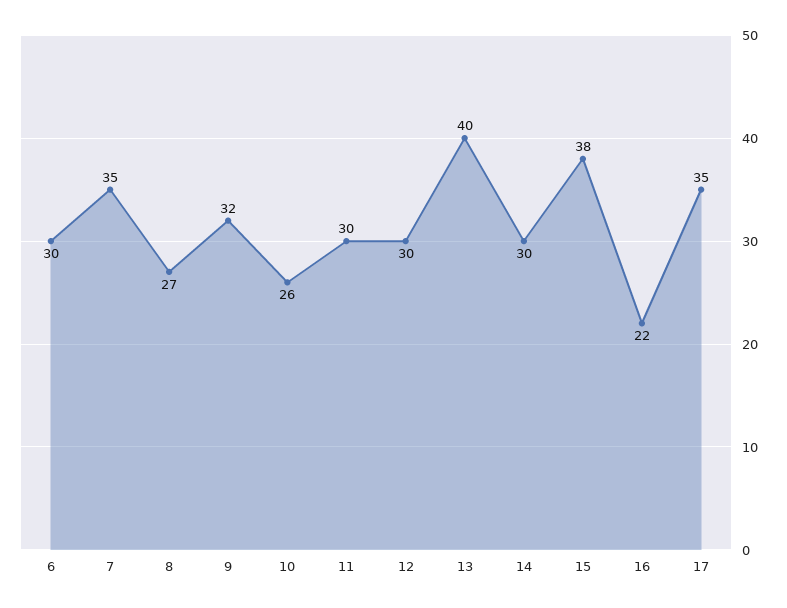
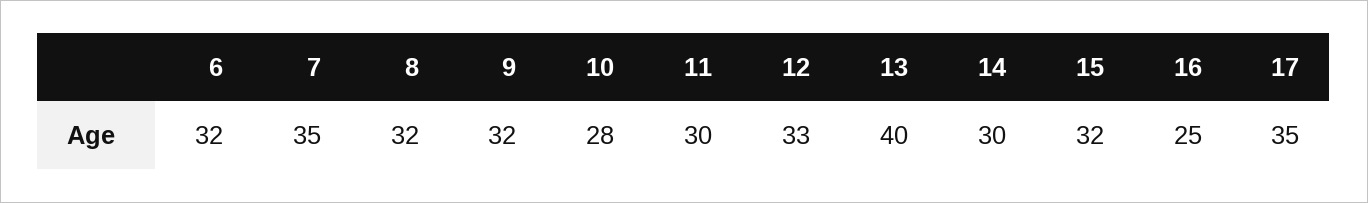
  {
-   "6": 30,
+   "6": 32,
    "7": 35,
-   "8": 27,
+   "8": 32,
    "9": 32,
-   "10": 26,
+   "10": 28,
    "11": 30,
-   "12": 30,
+   "12": 33,
    "13": 40,
    "14": 30,
-   "15": 38,
+   "15": 32,
-   "16": 22,
+   "16": 25,
    "17": 35
  }

